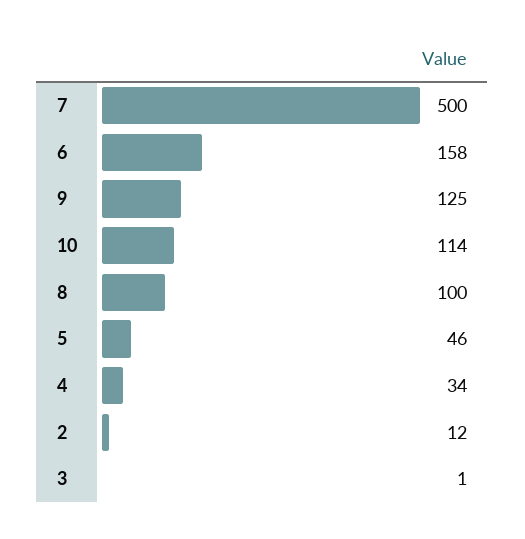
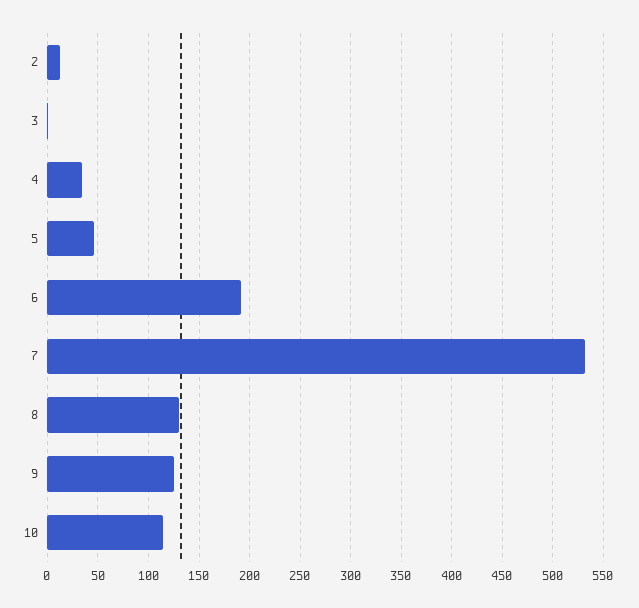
  {
-   "7": 500,
+   "7": 530,
-   "6": 158,
+   "6": 190,
    "9": 125,
    "10": 114,
-   "8": 100,
+   "8": 130,
    "5": 46,
    "4": 34,
    "2": 12,
    "3": 1
  }

